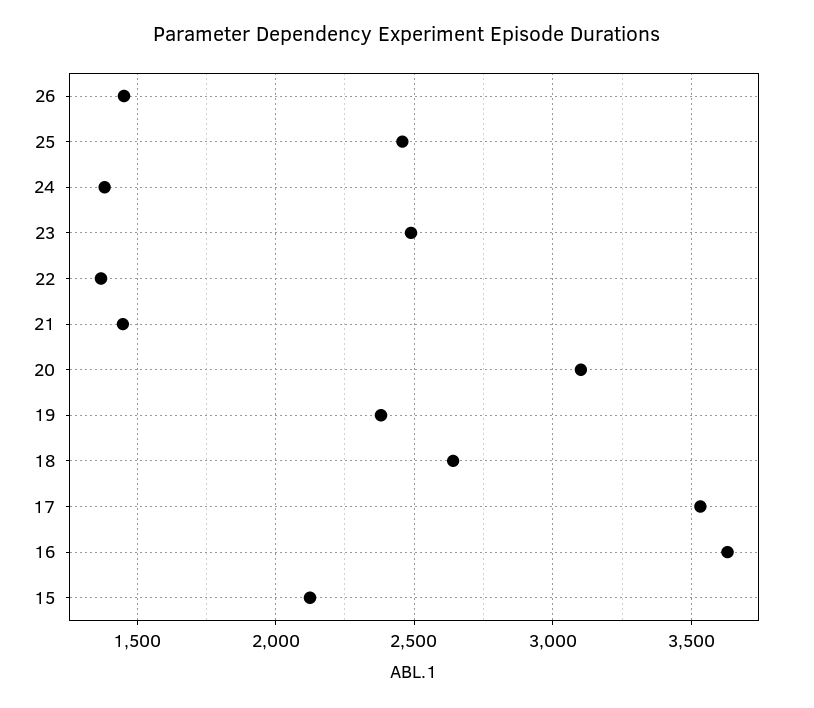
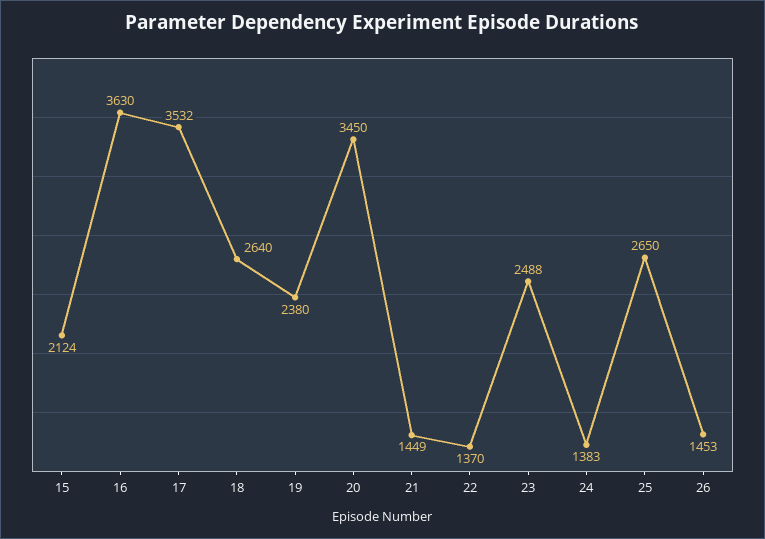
  {
    "26": 1453,
-   "25": 2450,
+   "25": 2650,
    "24": 1383,
    "23": 2488,
    "22": 1370,
    "21": 1449,
-   "20": 3100,
+   "20": 3450,
    "19": 2380,
    "18": 2640,
    "17": 3532,
    "16": 3630,
    "15": 2124
  }

